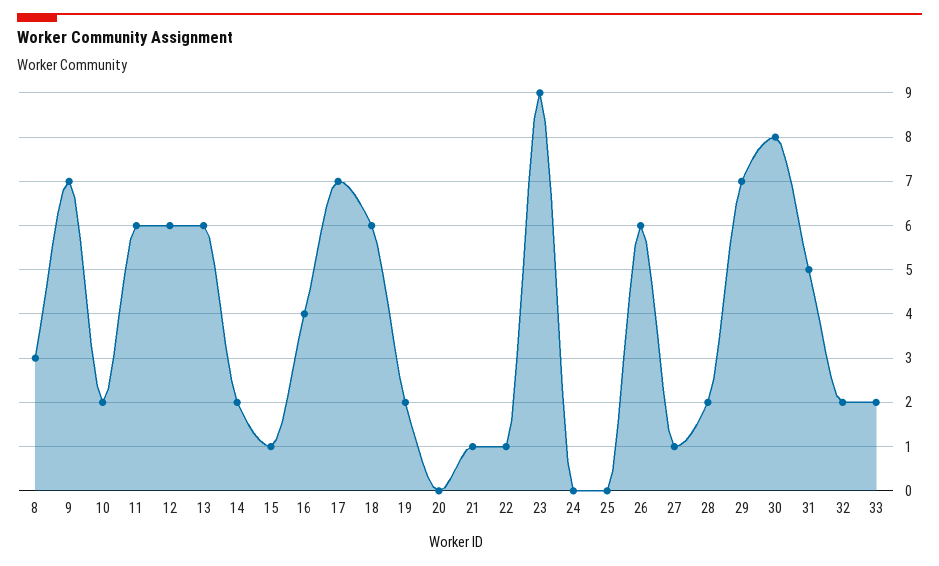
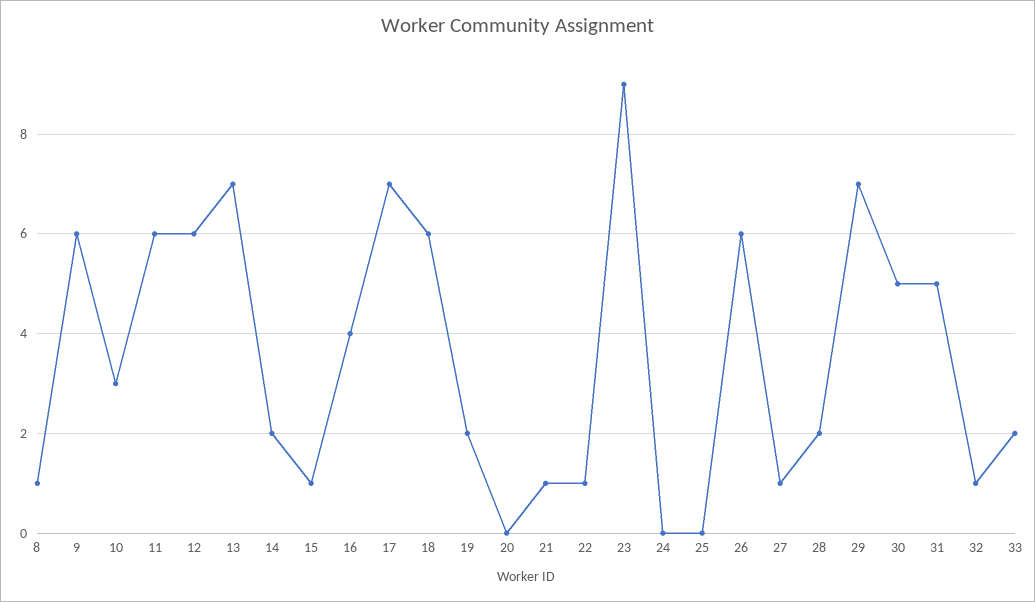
  {
-   "8": 3,
+   "8": 1,
-   "9": 7,
+   "9": 6,
-   "10": 2,
+   "10": 3,
    "11": 6,
    "12": 6,
-   "13": 6,
+   "13": 7,
    "14": 2,
    "15": 1,
    "16": 4,
    "17": 7,
    "18": 6,
    "19": 2,
    "20": 0,
    "21": 1,
    "22": 1,
    "23": 9,
    "24": 0,
    "25": 0,
    "26": 6,
    "27": 1,
    "28": 2,
    "29": 7,
-   "30": 8,
+   "30": 5,
    "31": 5,
-   "32": 2,
+   "32": 1,
    "33": 2
  }

